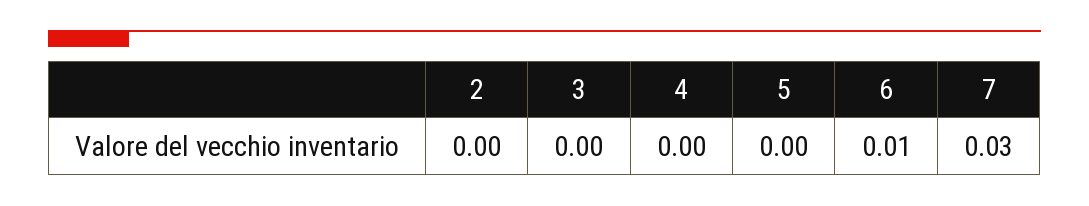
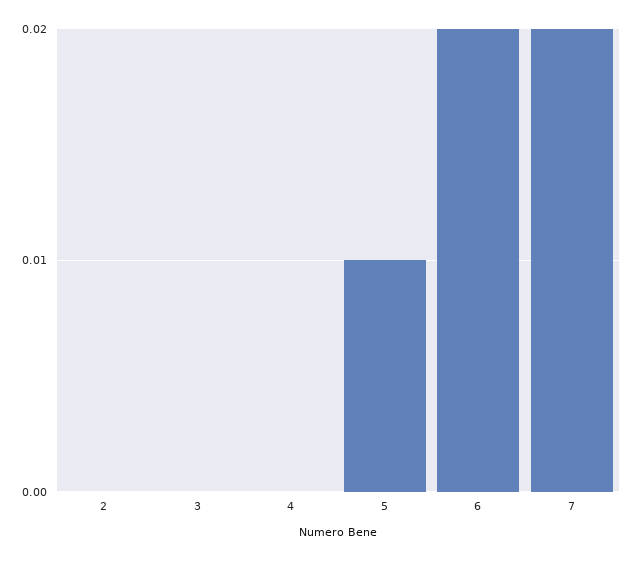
  {
    "2": 0,
    "3": 0,
    "4": 0,
-   "5": 0,
+   "5": 0.01,
-   "6": 0.01,
+   "6": 0.02,
-   "7": 0.03
+   "7": 0.02
  }

